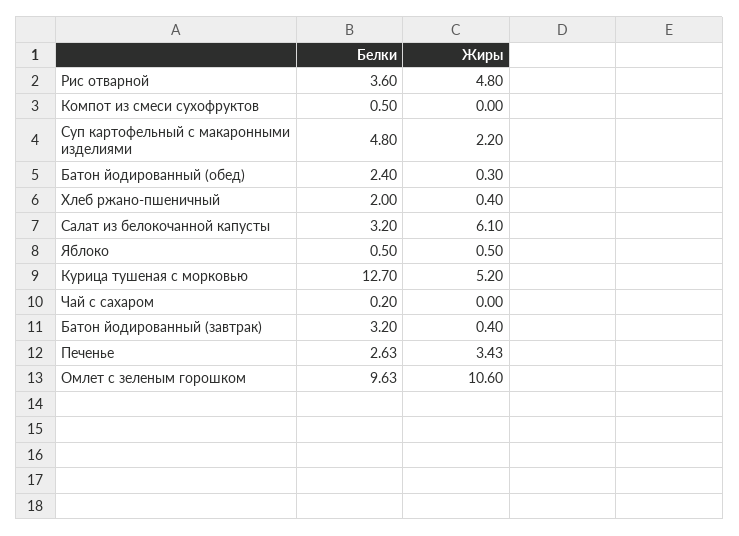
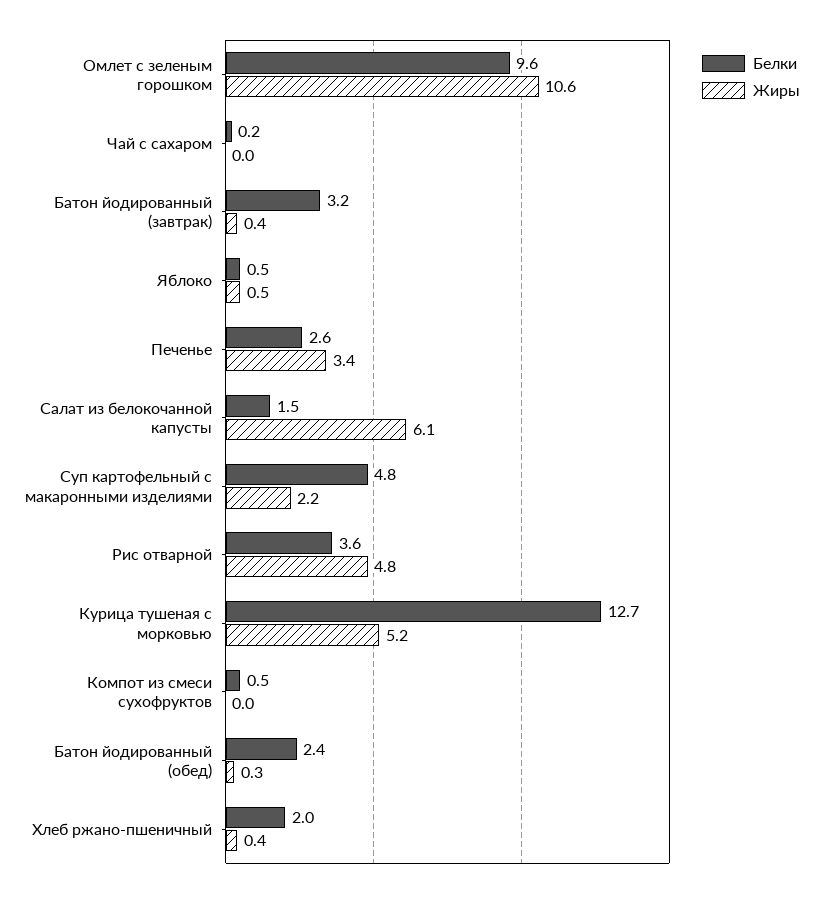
  {
    "Белки": {
      "Рис отварной": 3.6,
      "Компот из смеси сухофруктов": 0.5,
      "Суп картофельный с макаронными изделиями": 4.8,
      "Батон йодированный (обед)": 2.4,
      "Хлеб ржано-пшеничный": 2,
-     "Салат из белокочанной капусты": 3.2,
+     "Салат из белокочанной капусты": 1.5,
      "Яблоко": 0.5,
      "Курица тушеная с морковью": 12.7,
      "Чай с сахаром": 0.2,
      "Батон йодированный (завтрак)": 3.2,
      "Печенье": 2.63,
      "Омлет с зеленым горошком": 9.63
    },
    "Жиры": {
      "Рис отварной": 4.8,
      "Компот из смеси сухофруктов": 0,
      "Суп картофельный с макаронными изделиями": 2.2,
      "Батон йодированный (обед)": 0.3,
      "Хлеб ржано-пшеничный": 0.4,
      "Салат из белокочанной капусты": 6.1,
      "Яблоко": 0.5,
      "Курица тушеная с морковью": 5.2,
      "Чай с сахаром": 0,
      "Батон йодированный (завтрак)": 0.4,
      "Печенье": 3.43,
      "Омлет с зеленым горошком": 10.6
    }
  }

